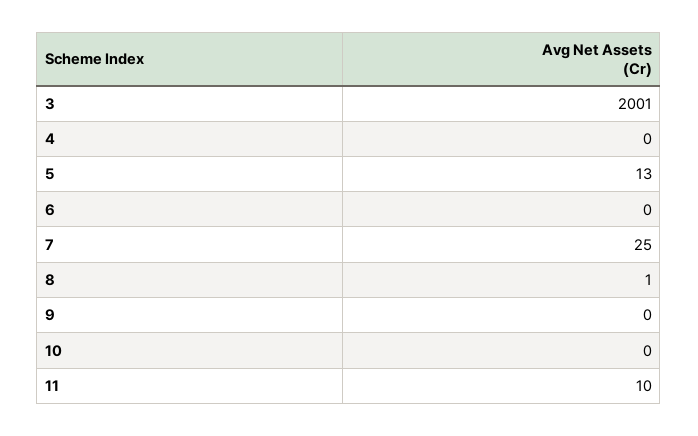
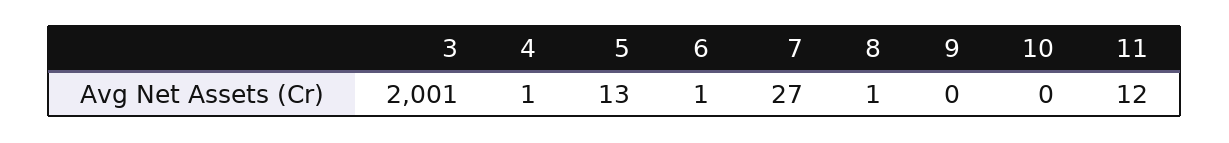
  {
    "3": 2001,
-   "4": 0,
+   "4": 1,
    "5": 13,
-   "6": 0,
+   "6": 1,
-   "7": 25,
+   "7": 27,
    "8": 1,
    "9": 0,
    "10": 0,
-   "11": 10
+   "11": 12
  }

